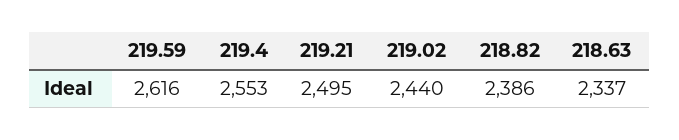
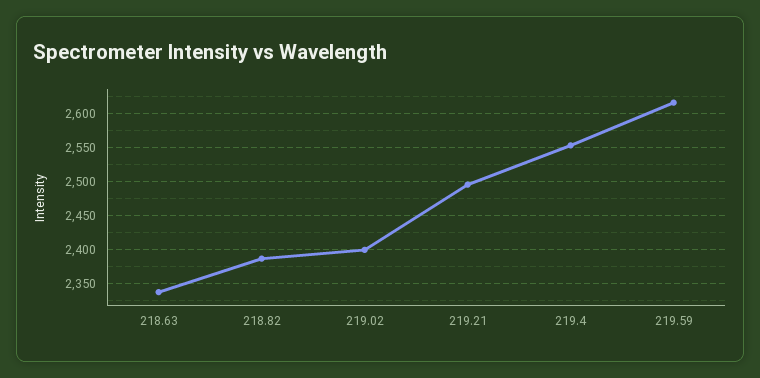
  {
    "219.59": 2616,
    "219.4": 2553,
    "219.21": 2495,
-   "219.02": 2440,
+   "219.02": 2400,
    "218.82": 2386,
    "218.63": 2337
  }

